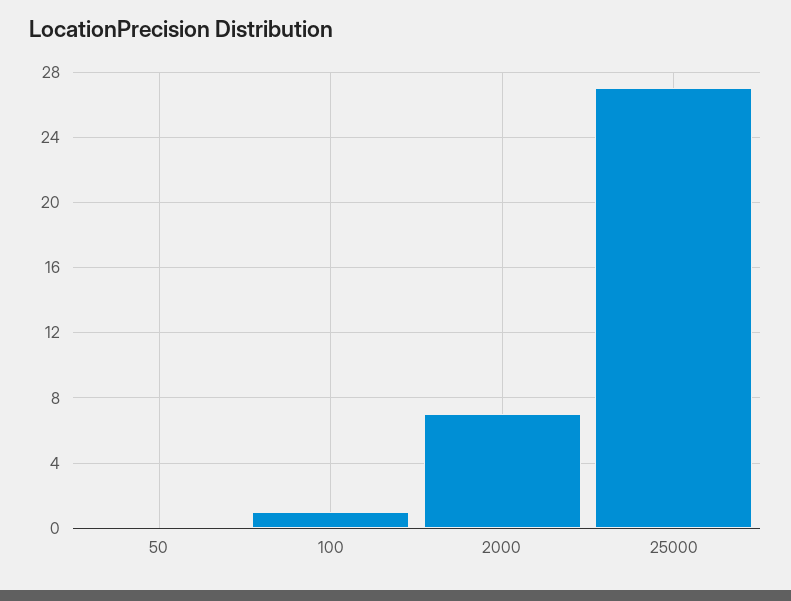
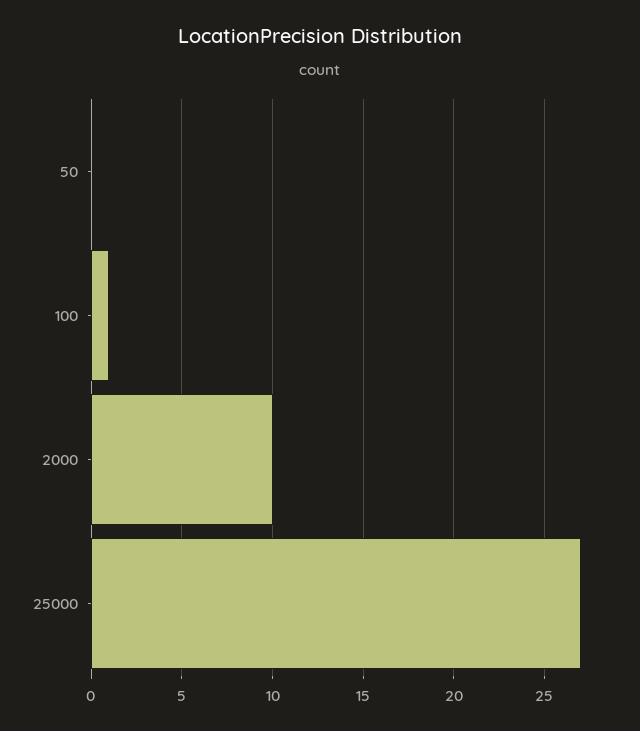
  {
    "50": 0,
    "100": 1,
-   "2000": 7,
+   "2000": 10,
    "25000": 27
  }

